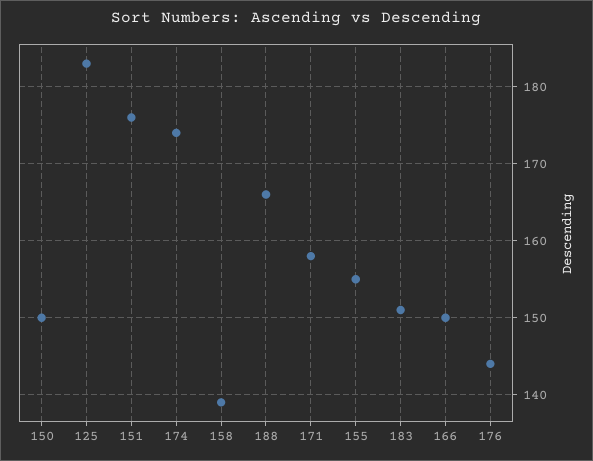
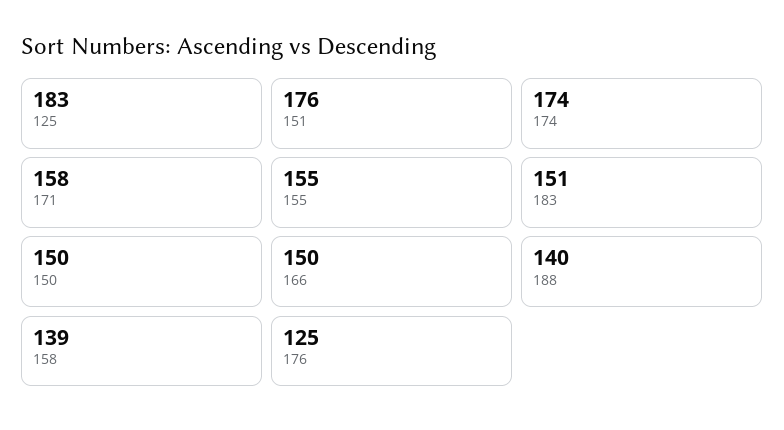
  {
    "150": 150,
    "125": 183,
    "151": 176,
    "174": 174,
    "158": 139,
-   "188": 166,
+   "188": 140,
    "171": 158,
    "155": 155,
    "183": 151,
    "166": 150,
-   "176": 144
+   "176": 125
  }

